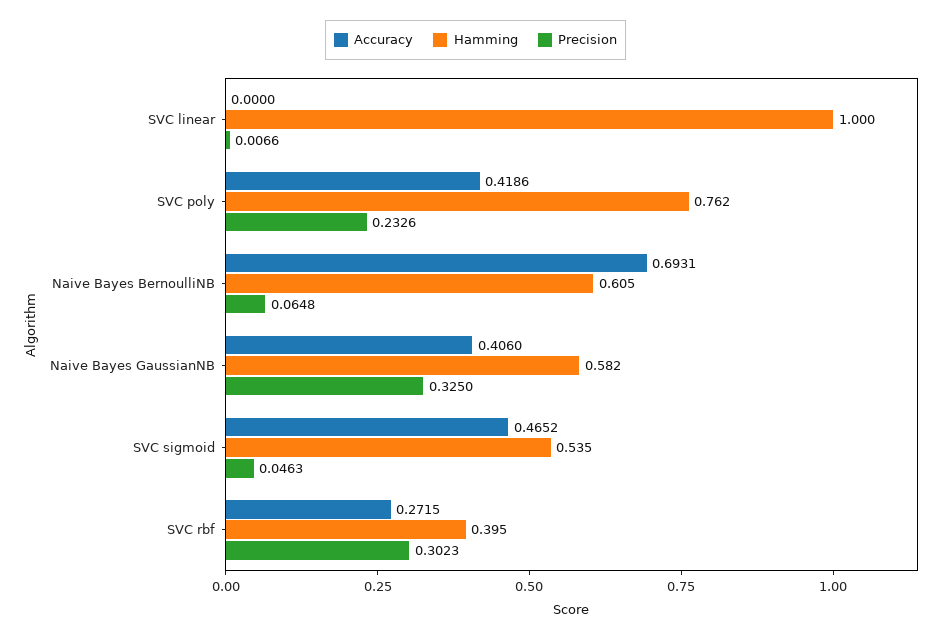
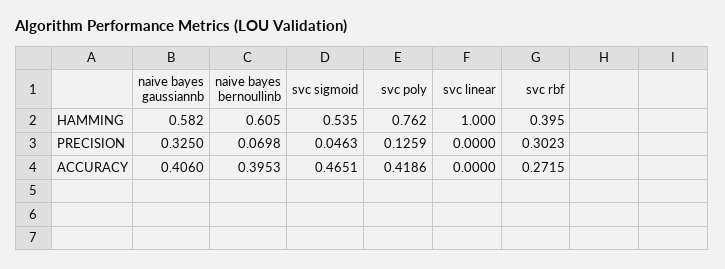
  {
    "Accuracy": {
      "SVC linear": 0,
      "SVC poly": 0.4186,
-     "Naive Bayes BernoulliNB": 0.6931,
+     "Naive Bayes BernoulliNB": 0.3953,
      "Naive Bayes GaussianNB": 0.406,
-     "SVC sigmoid": 0.4652,
+     "SVC sigmoid": 0.4651,
      "SVC rbf": 0.2715
    },
    "Hamming": {
      "SVC linear": 1,
      "SVC poly": 0.762,
      "Naive Bayes BernoulliNB": 0.605,
      "Naive Bayes GaussianNB": 0.582,
      "SVC sigmoid": 0.535,
      "SVC rbf": 0.395
    },
    "Precision": {
-     "SVC linear": 0.0066,
+     "SVC linear": 0,
-     "SVC poly": 0.2326,
+     "SVC poly": 0.1259,
-     "Naive Bayes BernoulliNB": 0.0648,
+     "Naive Bayes BernoulliNB": 0.0698,
      "Naive Bayes GaussianNB": 0.325,
      "SVC sigmoid": 0.0463,
      "SVC rbf": 0.3023
    }
  }

